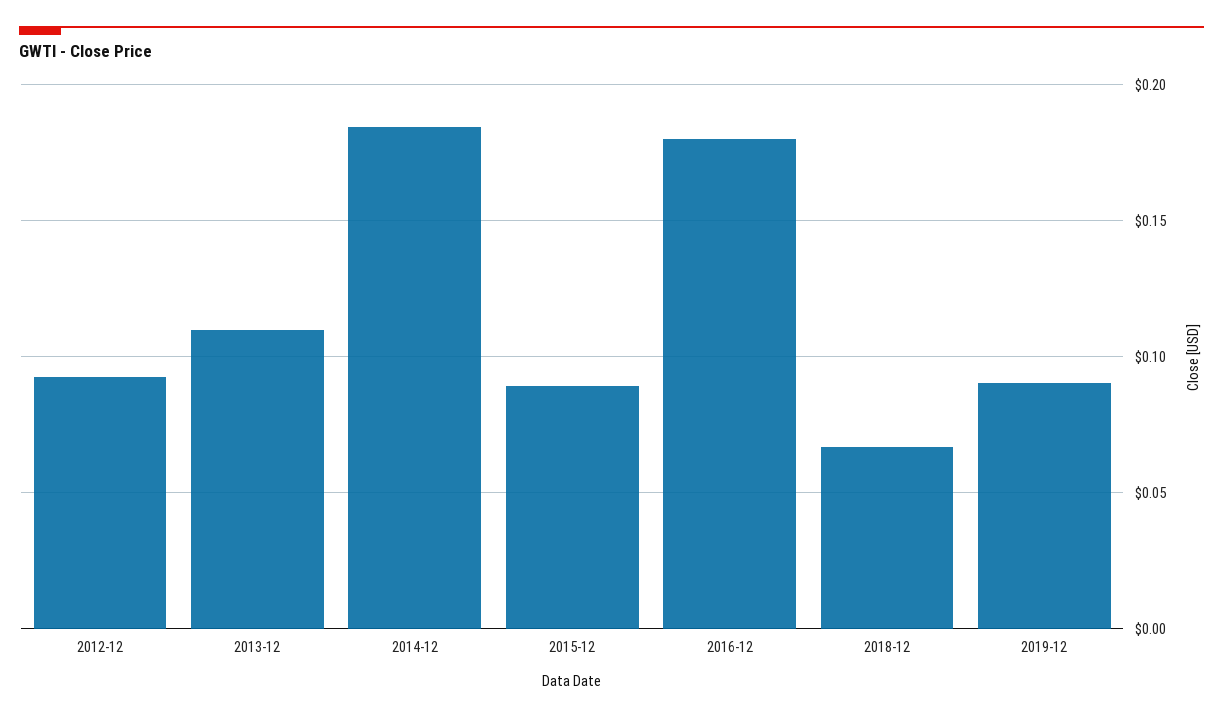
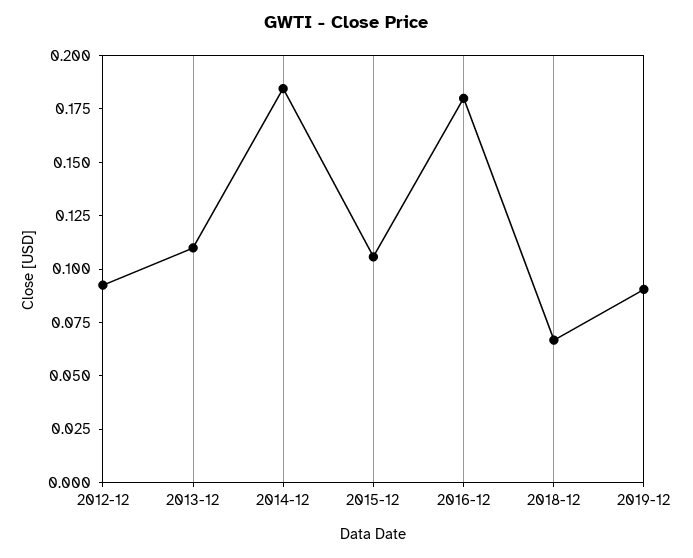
  {
    "2012-12": 0.095,
    "2013-12": 0.11,
    "2014-12": 0.185,
-   "2015-12": 0.09,
+   "2015-12": 0.105,
    "2016-12": 0.18,
    "2018-12": 0.065,
    "2019-12": 0.09
  }

